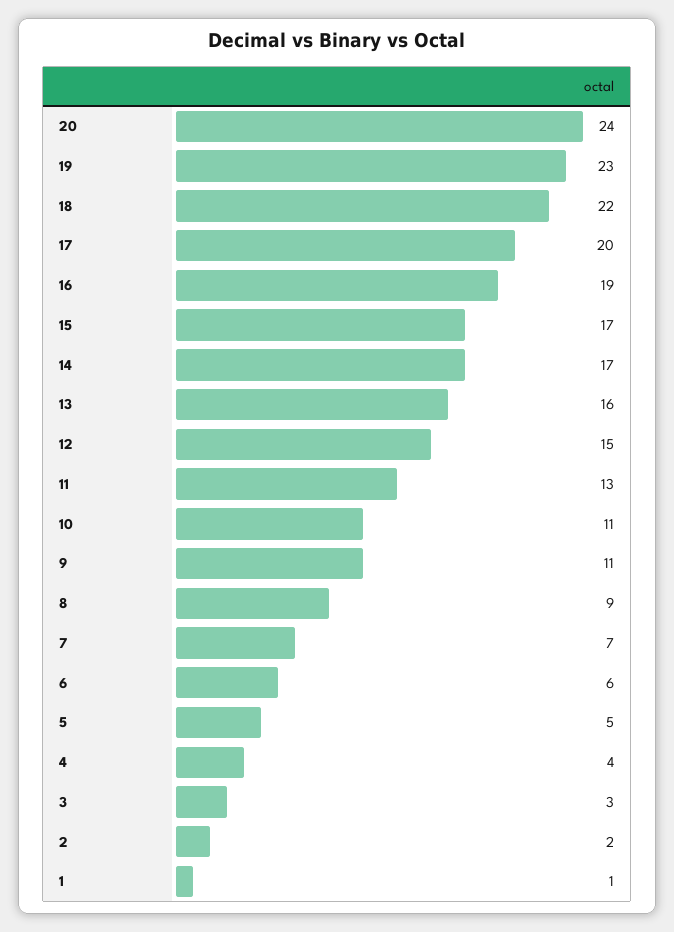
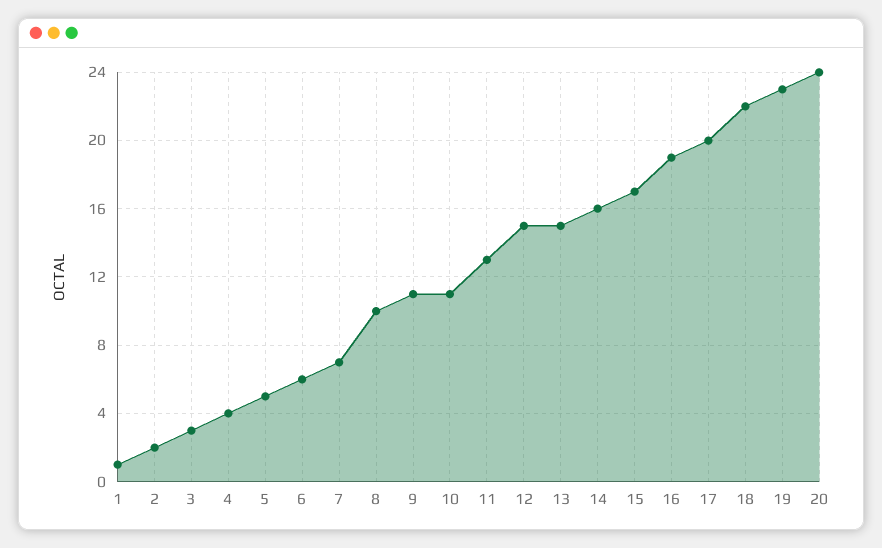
  {
    "20": 24,
    "19": 23,
    "18": 22,
    "17": 20,
    "16": 19,
    "15": 17,
-   "14": 17,
+   "14": 16,
-   "13": 16,
+   "13": 15,
    "12": 15,
    "11": 13,
    "10": 11,
    "9": 11,
-   "8": 9,
+   "8": 10,
    "7": 7,
    "6": 6,
    "5": 5,
    "4": 4,
    "3": 3,
    "2": 2,
    "1": 1
  }

